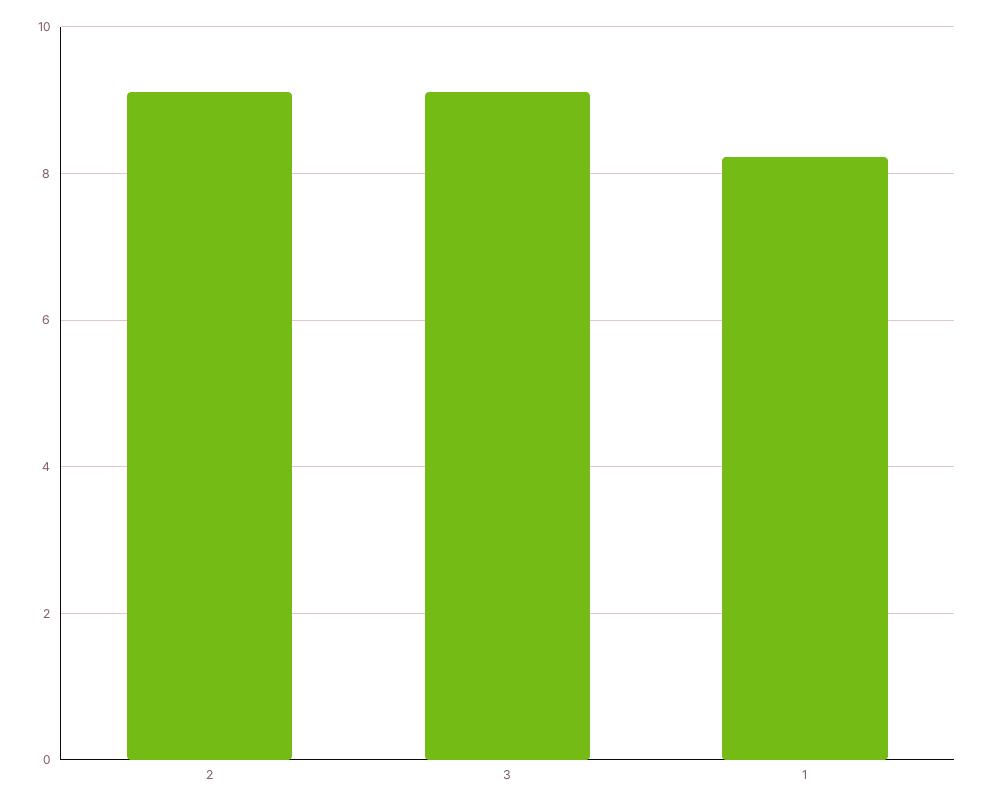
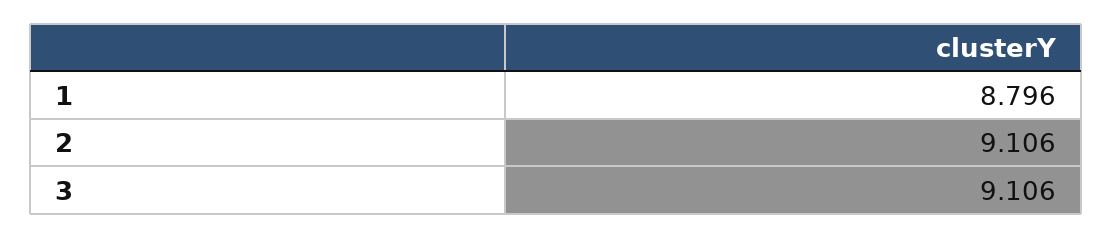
  {
    "2": 9.106,
    "3": 9.106,
-   "1": 8.2
+   "1": 8.796
  }

